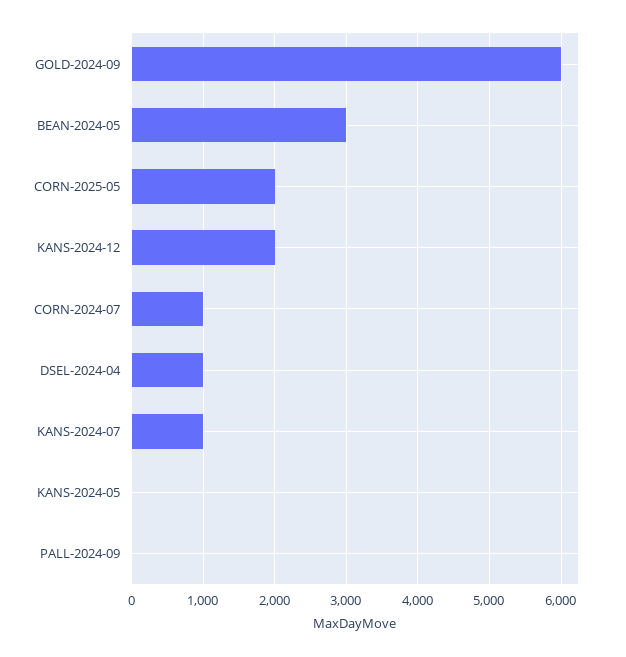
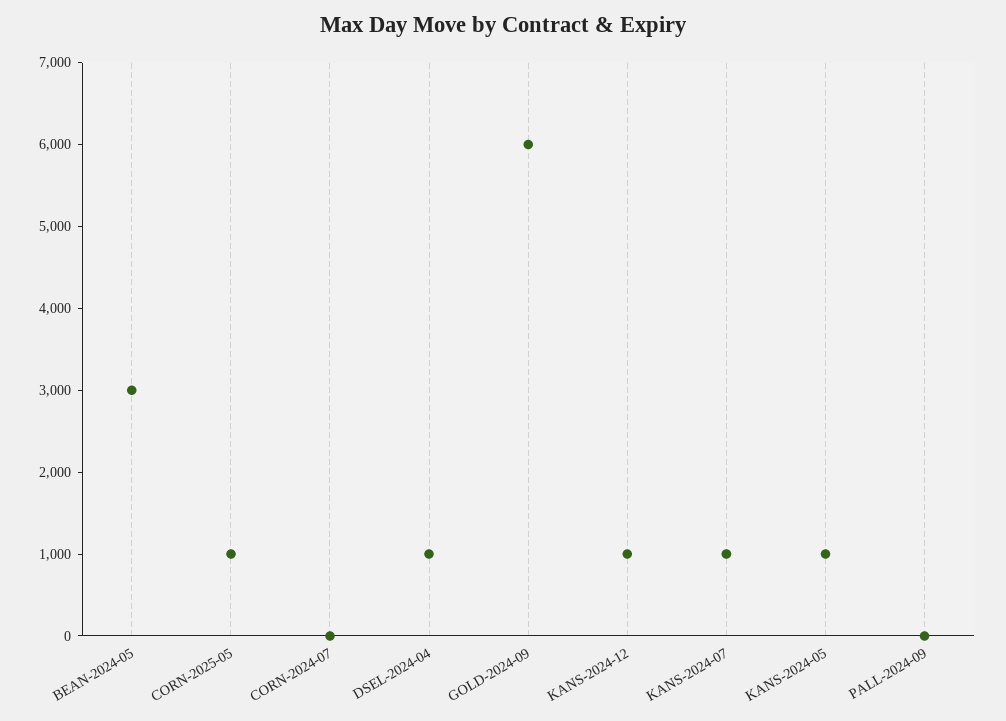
  {
    "GOLD-2024-09": 6000,
    "BEAN-2024-05": 3000,
-   "CORN-2025-05": 2000,
+   "CORN-2025-05": 1000,
-   "KANS-2024-12": 2000,
+   "KANS-2024-12": 1000,
-   "CORN-2024-07": 1000,
+   "CORN-2024-07": 0,
    "DSEL-2024-04": 1000,
    "KANS-2024-07": 1000,
-   "KANS-2024-05": 0,
+   "KANS-2024-05": 1000,
    "PALL-2024-09": 0
  }

